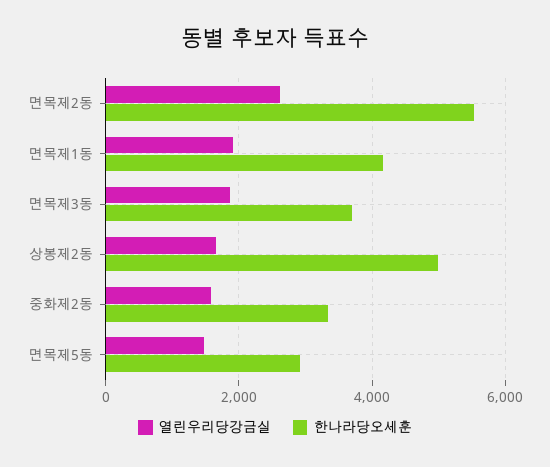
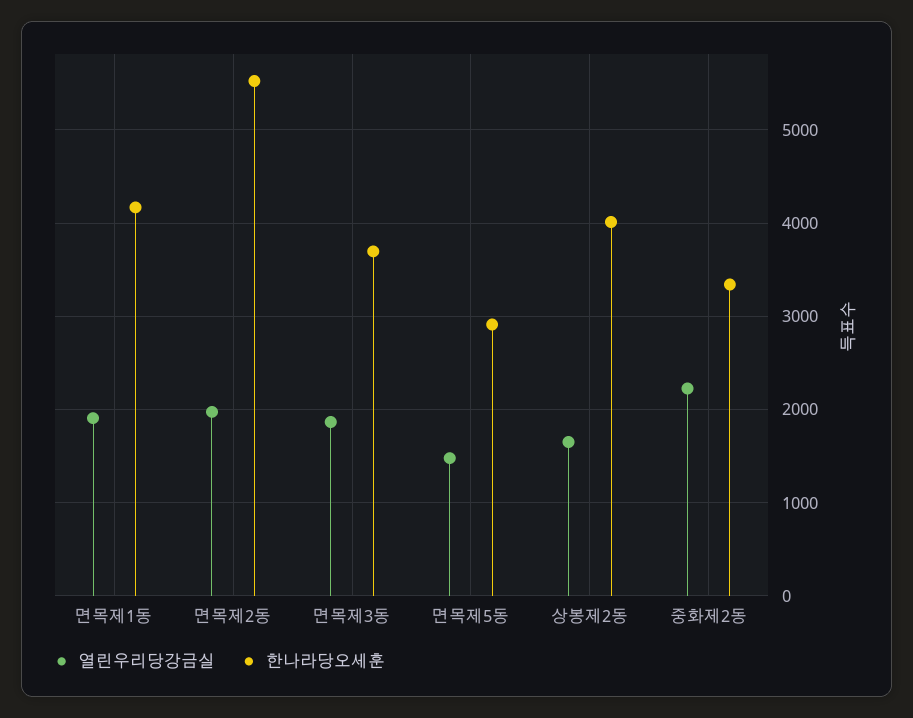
  {
    "열린우리당강금실": {
-     "면목제2동": 2600,
+     "면목제2동": 2000,
      "면목제1동": 1900,
      "면목제3동": 1900,
      "상봉제2동": 1700,
-     "중화제2동": 1600,
+     "중화제2동": 2200,
      "면목제5동": 1500
    },
    "한나라당오세훈": {
      "면목제2동": 5500,
      "면목제1동": 4200,
      "면목제3동": 3700,
-     "상봉제2동": 5000,
+     "상봉제2동": 4000,
      "중화제2동": 3300,
      "면목제5동": 2900
    }
  }

